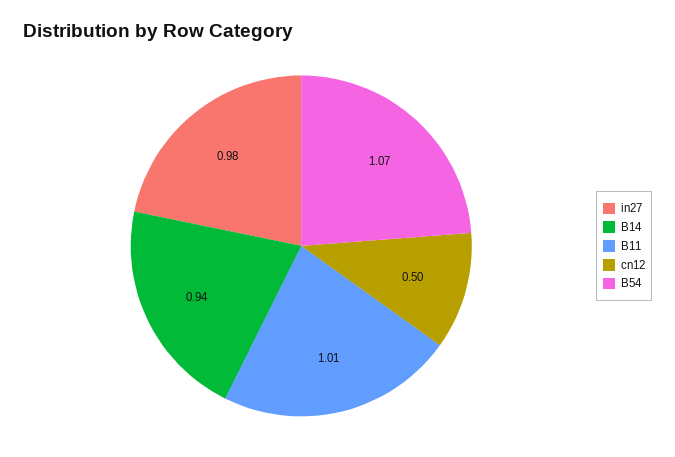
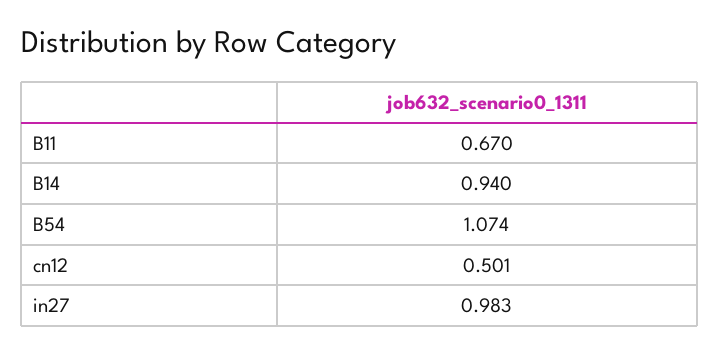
  {
    "in27": 0.983,
    "B14": 0.94,
-   "B11": 1.01,
+   "B11": 0.67,
    "cn12": 0.501,
    "B54": 1.074
  }

